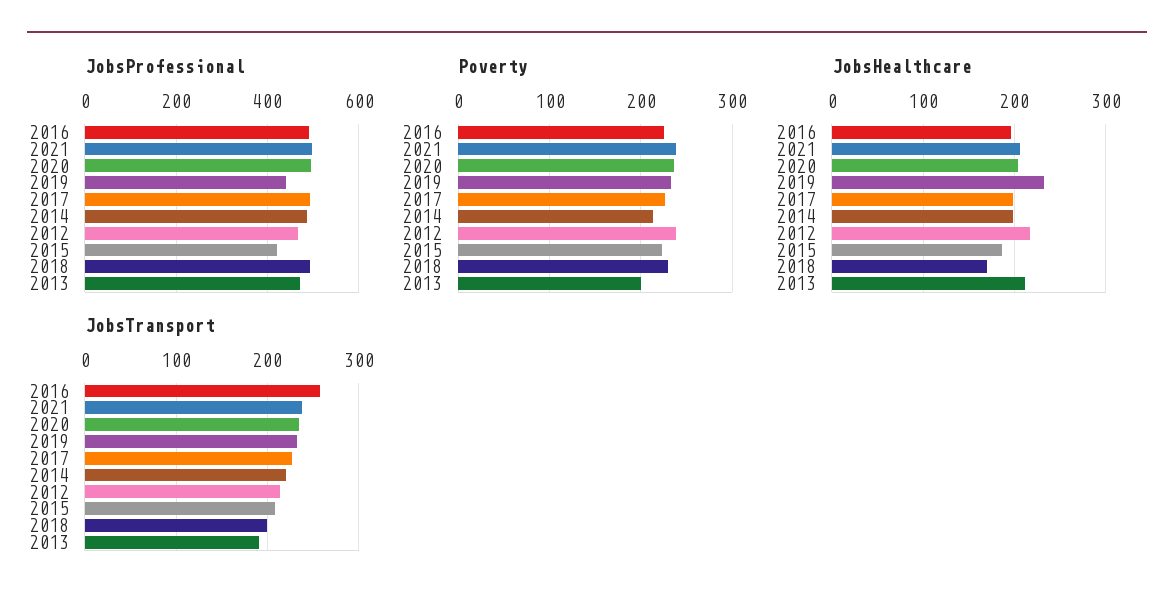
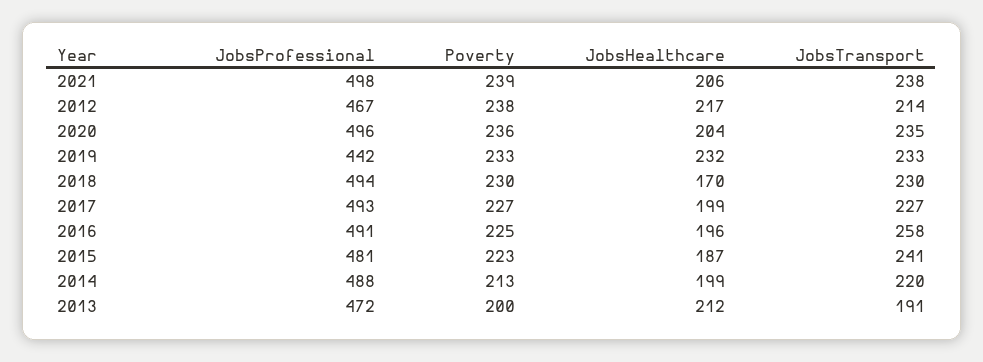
  {
    "JobsProfessional": {
      "2016": 491,
      "2021": 498,
      "2020": 496,
      "2019": 442,
      "2017": 493,
      "2014": 488,
      "2012": 467,
-     "2015": 420,
+     "2015": 481,
      "2018": 494,
      "2013": 472
    },
    "Poverty": {
      "2016": 225,
      "2021": 239,
      "2020": 236,
      "2019": 233,
      "2017": 227,
      "2014": 213,
      "2012": 238,
      "2015": 223,
      "2018": 230,
      "2013": 200
    },
    "JobsHealthcare": {
      "2016": 196,
      "2021": 206,
      "2020": 204,
      "2019": 232,
      "2017": 199,
      "2014": 199,
      "2012": 217,
      "2015": 187,
      "2018": 170,
      "2013": 212
    },
    "JobsTransport": {
      "2016": 258,
      "2021": 238,
      "2020": 235,
      "2019": 233,
      "2017": 227,
      "2014": 220,
      "2012": 214,
-     "2015": 210,
+     "2015": 241,
-     "2018": 200,
+     "2018": 230,
      "2013": 191
    }
  }

